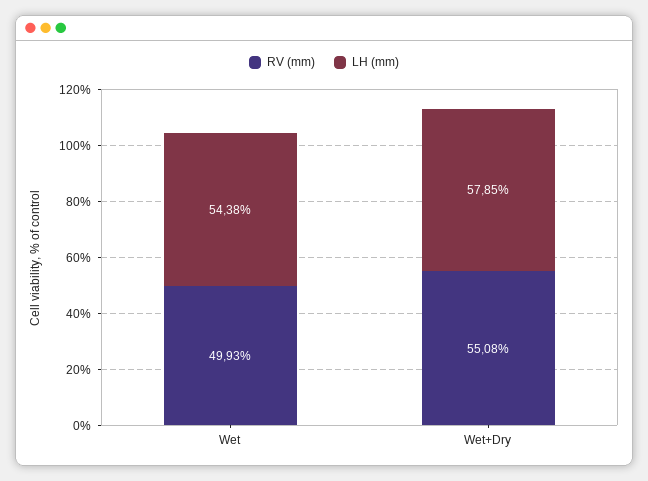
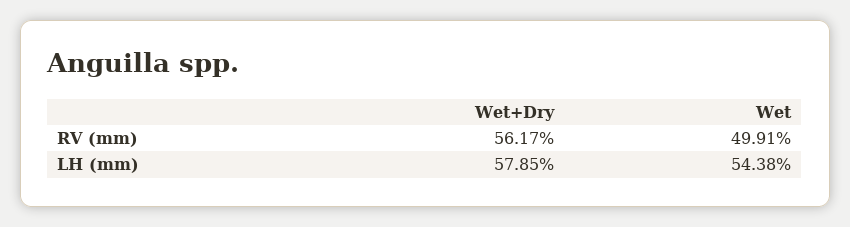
  {
    "RV (mm)": {
-     "Wet": 49.93,
+     "Wet": 49.91,
-     "Wet+Dry": 55.08
+     "Wet+Dry": 56.17
    },
    "LH (mm)": {
      "Wet": 54.38,
      "Wet+Dry": 57.85
    }
  }

